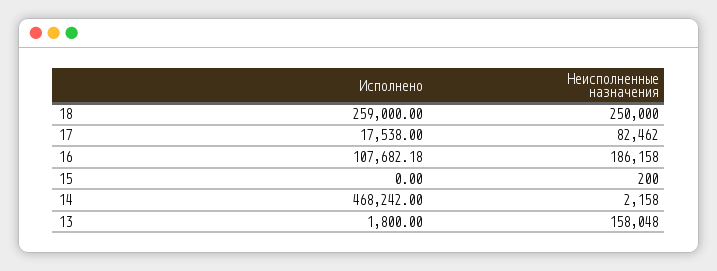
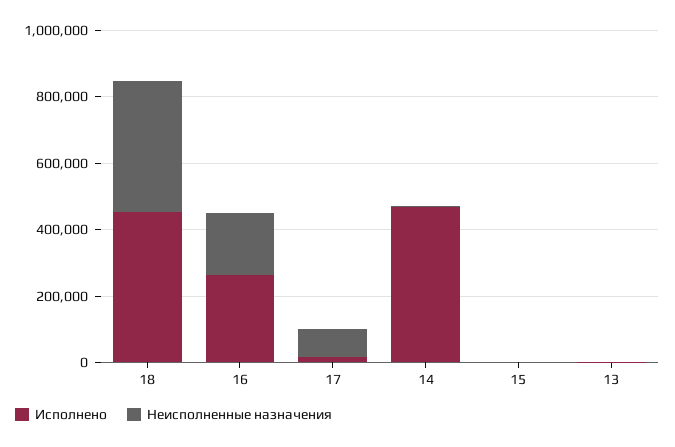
  {
    "Исполнено": {
-     "18": 259000,
+     "18": 450000,
      "17": 17538,
-     "16": 107682.18,
+     "16": 250000,
      "15": 0,
      "14": 468242,
      "13": 1800
    },
    "Неисполненные назначения": {
-     "18": 250000,
+     "18": 400000,
      "17": 82462,
      "16": 186158,
      "15": 200,
      "14": 2158,
-     "13": 158048
+     "13": 0
    }
  }

